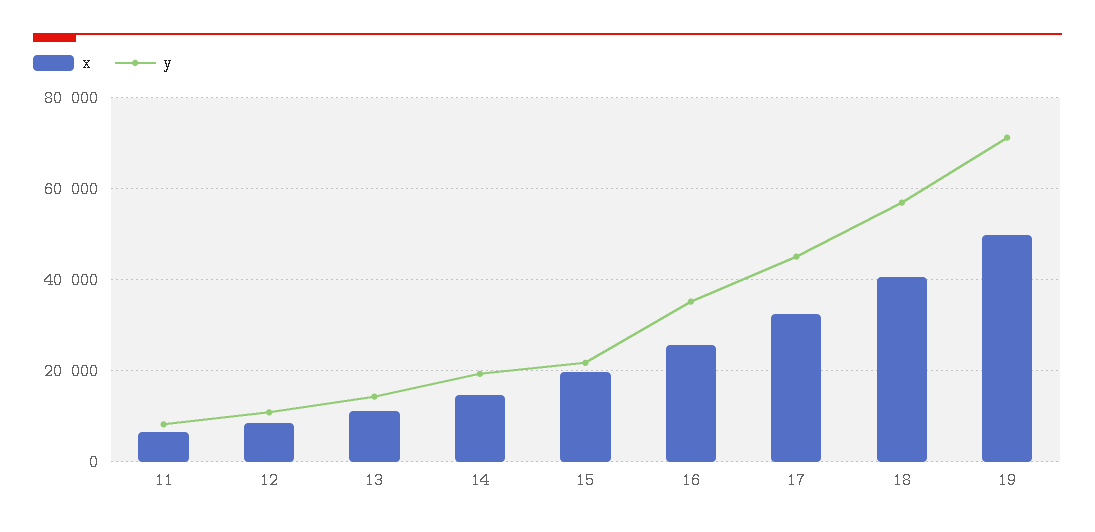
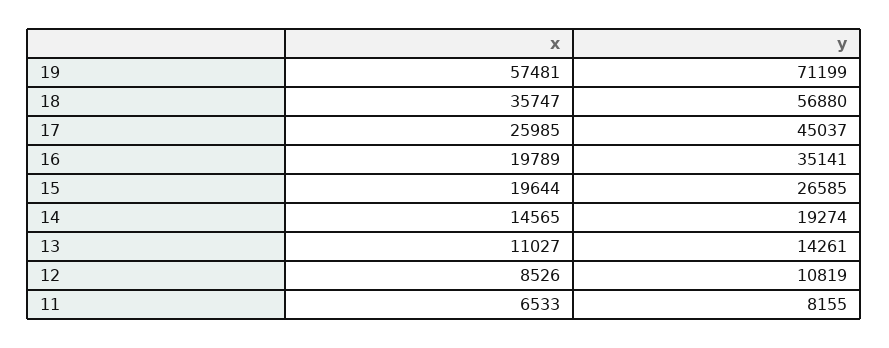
  {
    "x": {
      "11": 6533,
      "12": 8526,
      "13": 11027,
      "14": 14565,
      "15": 19644,
-     "16": 26000,
+     "16": 19789,
-     "17": 32000,
+     "17": 25985,
-     "18": 40000,
+     "18": 35747,
-     "19": 50000
+     "19": 57481
    },
    "y": {
      "11": 8155,
      "12": 10819,
      "13": 14261,
      "14": 19274,
-     "15": 22000,
+     "15": 26585,
      "16": 35141,
      "17": 45037,
      "18": 56880,
      "19": 71199
    }
  }

